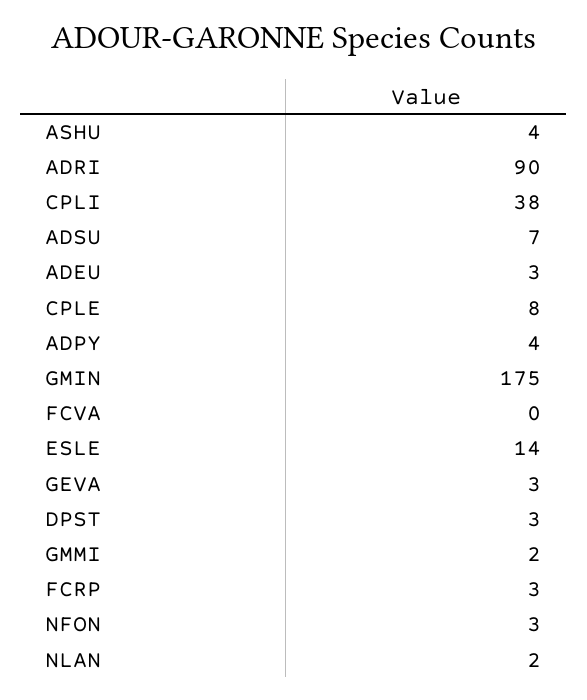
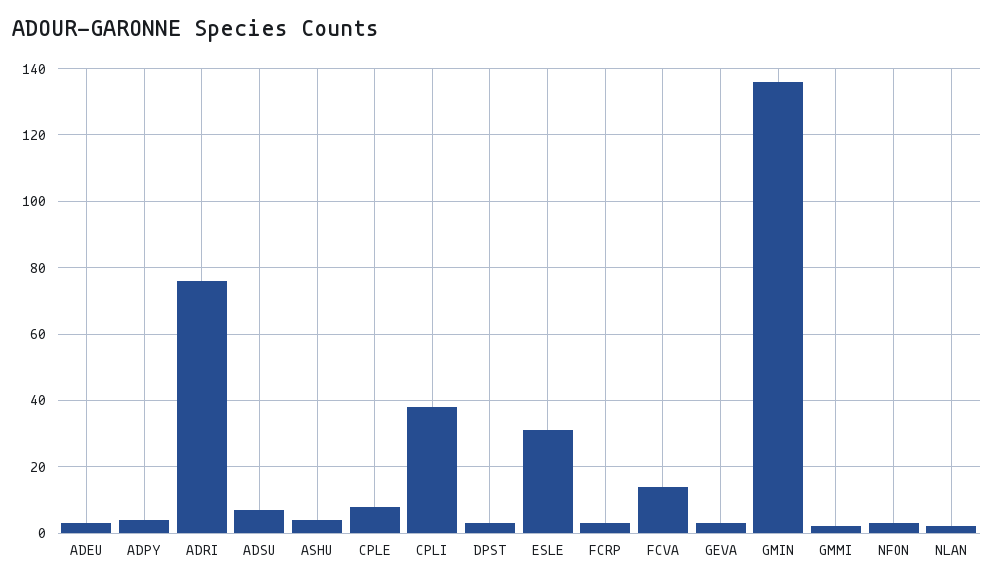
  {
    "ASHU": 4,
-   "ADRI": 90,
+   "ADRI": 75,
    "CPLI": 38,
    "ADSU": 7,
    "ADEU": 3,
    "CPLE": 8,
    "ADPY": 4,
-   "GMIN": 175,
+   "GMIN": 135,
-   "FCVA": 0,
+   "FCVA": 15,
-   "ESLE": 14,
+   "ESLE": 30,
    "GEVA": 3,
    "DPST": 3,
    "GMMI": 2,
    "FCRP": 3,
    "NFON": 3,
    "NLAN": 2
  }

